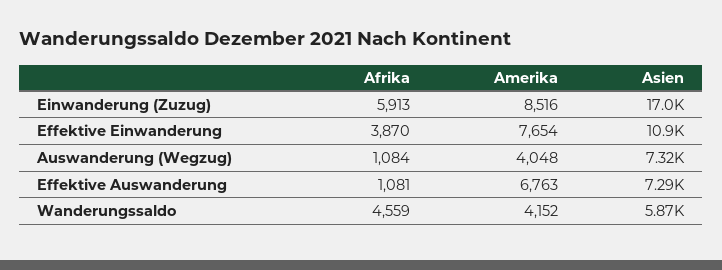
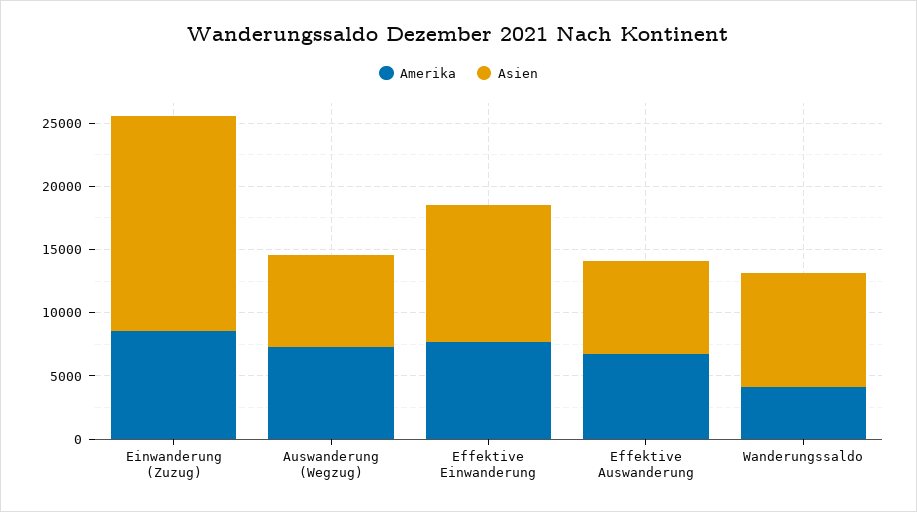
  {
-   "Afrika": {
-     "Einwanderung (Zuzug)": 5913,
-     "Effektive Einwanderung": 3870,
-     "Auswanderung (Wegzug)": 1084,
-     "Effektive Auswanderung": 1081,
-     "Wanderungssaldo": 4559
-   },
    "Amerika": {
      "Einwanderung (Zuzug)": 8516,
      "Effektive Einwanderung": 7654,
-     "Auswanderung (Wegzug)": 4048,
+     "Auswanderung (Wegzug)": 7000,
      "Effektive Auswanderung": 6763,
      "Wanderungssaldo": 4152
    },
    "Asien": {
      "Einwanderung (Zuzug)": 17000,
      "Effektive Einwanderung": 10900,
      "Auswanderung (Wegzug)": 7320,
      "Effektive Auswanderung": 7290,
-     "Wanderungssaldo": 5870
+     "Wanderungssaldo": 9000
    }
  }

